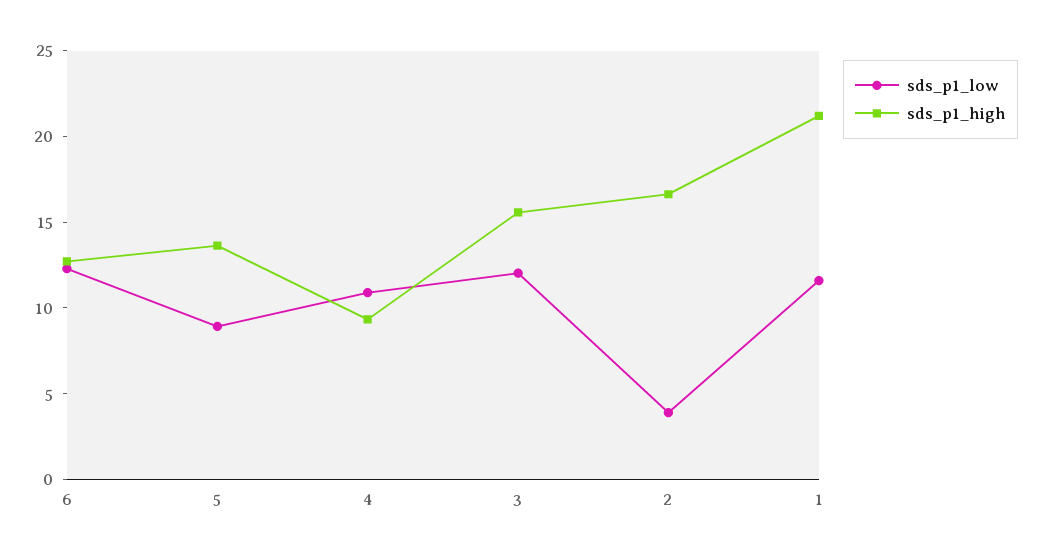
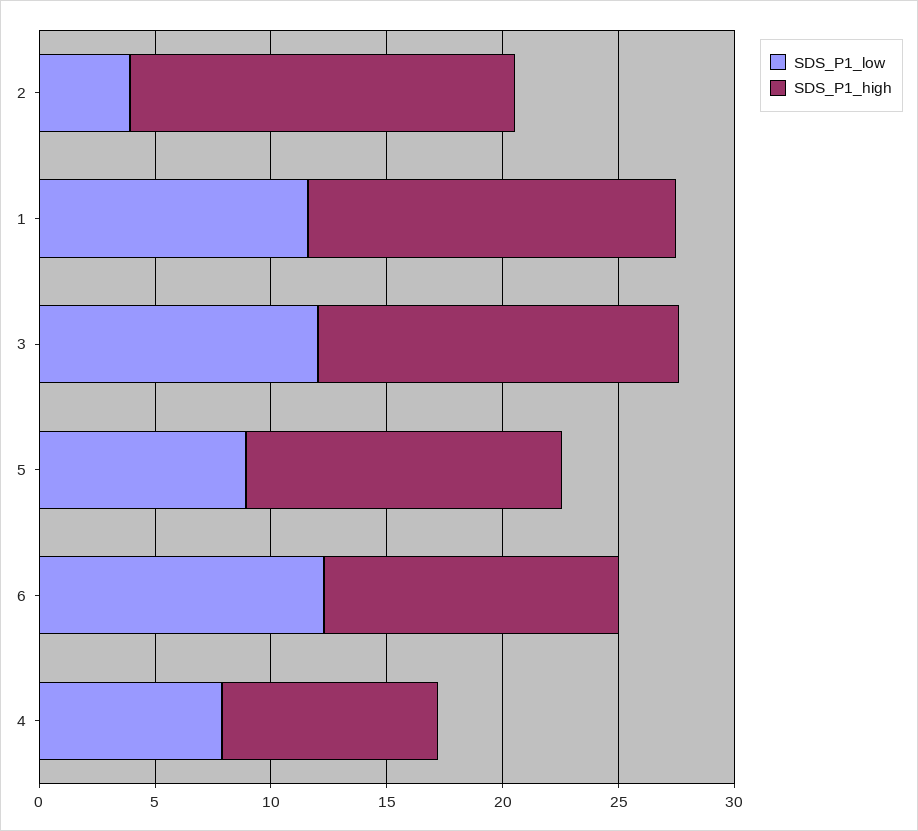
  {
    "sds_p1_low": {
      "6": 12,
      "5": 9,
-     "4": 11,
+     "4": 8,
      "3": 12,
      "2": 4,
      "1": 12
    },
    "sds_p1_high": {
      "6": 13,
      "5": 14,
      "4": 9,
      "3": 16,
      "2": 17,
-     "1": 21
+     "1": 16
    }
  }

